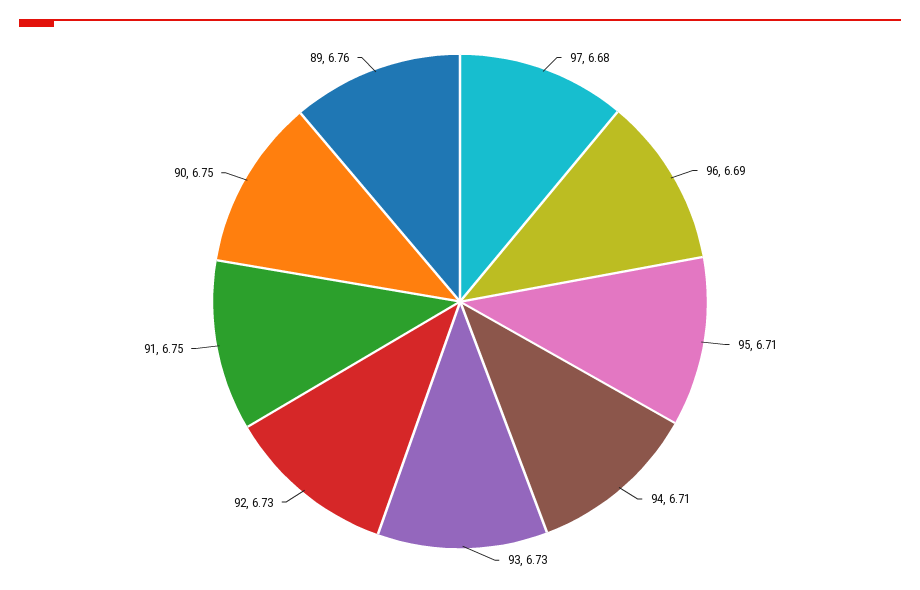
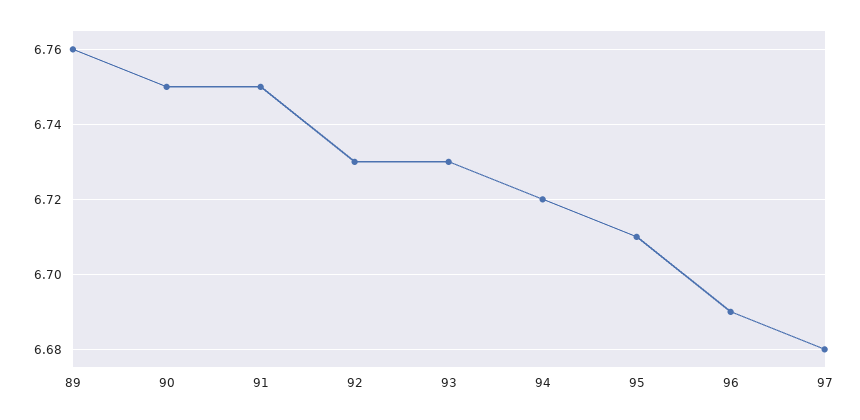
  {
    "97": 6.68,
    "96": 6.69,
    "95": 6.71,
-   "94": 6.71,
+   "94": 6.72,
    "93": 6.73,
    "92": 6.73,
    "91": 6.75,
    "90": 6.75,
    "89": 6.76
  }

